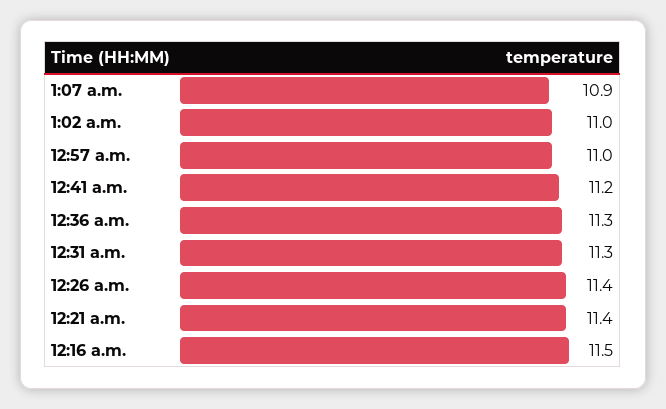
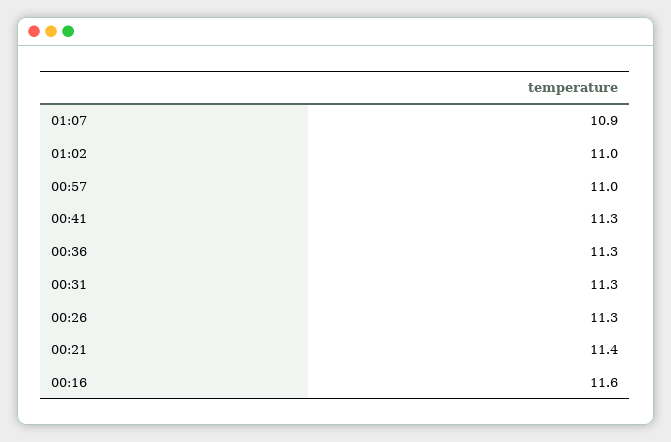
  {
    "1:07 a.m.": 10.9,
    "1:02 a.m.": 11,
    "12:57 a.m.": 11,
-   "12:41 a.m.": 11.2,
+   "12:41 a.m.": 11.3,
    "12:36 a.m.": 11.3,
    "12:31 a.m.": 11.3,
-   "12:26 a.m.": 11.4,
+   "12:26 a.m.": 11.3,
    "12:21 a.m.": 11.4,
-   "12:16 a.m.": 11.5
+   "12:16 a.m.": 11.6
  }

